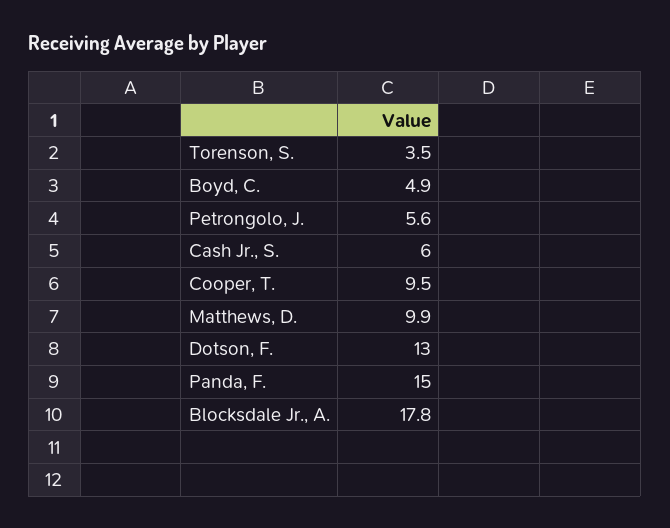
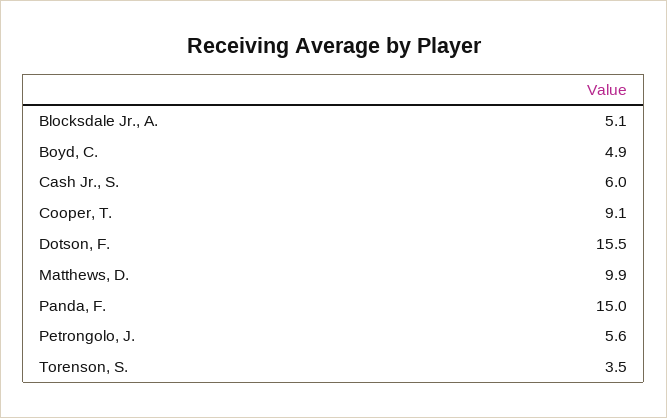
  {
    "Torenson, S.": 3.5,
    "Boyd, C.": 4.9,
    "Petrongolo, J.": 5.6,
    "Cash Jr., S.": 6,
-   "Cooper, T.": 9.5,
+   "Cooper, T.": 9.1,
    "Matthews, D.": 9.9,
-   "Dotson, F.": 13,
+   "Dotson, F.": 15.5,
    "Panda, F.": 15,
-   "Blocksdale Jr., A.": 17.8
+   "Blocksdale Jr., A.": 5.1
  }

